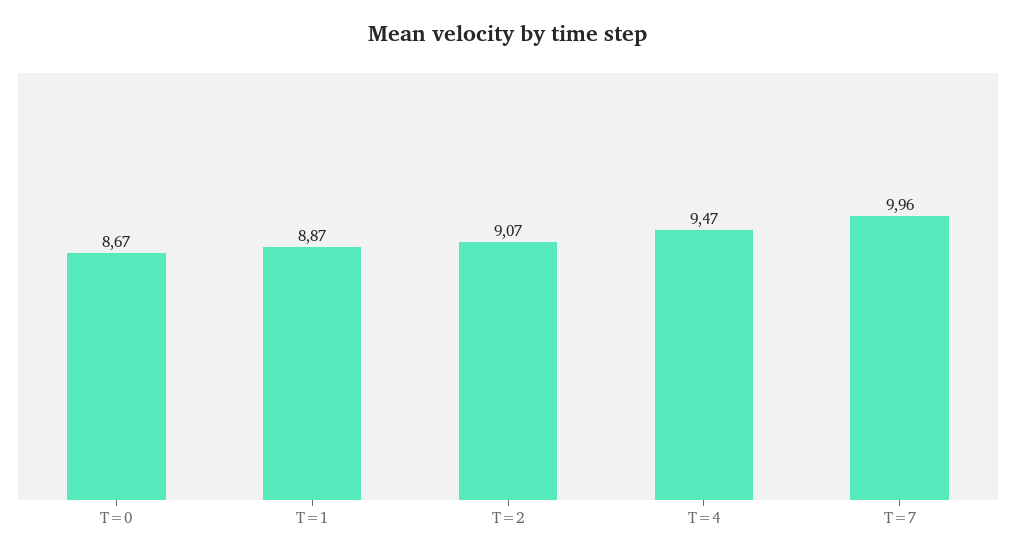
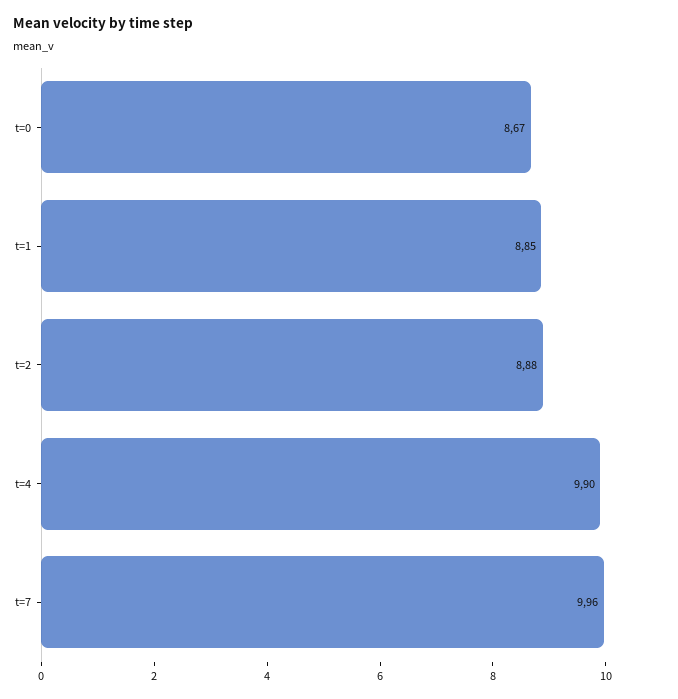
  {
    "T=0": 8.67,
-   "T=1": 8.87,
+   "T=1": 8.85,
-   "T=2": 9.07,
+   "T=2": 8.88,
-   "T=4": 9.47,
+   "T=4": 9.9,
    "T=7": 9.96
  }

